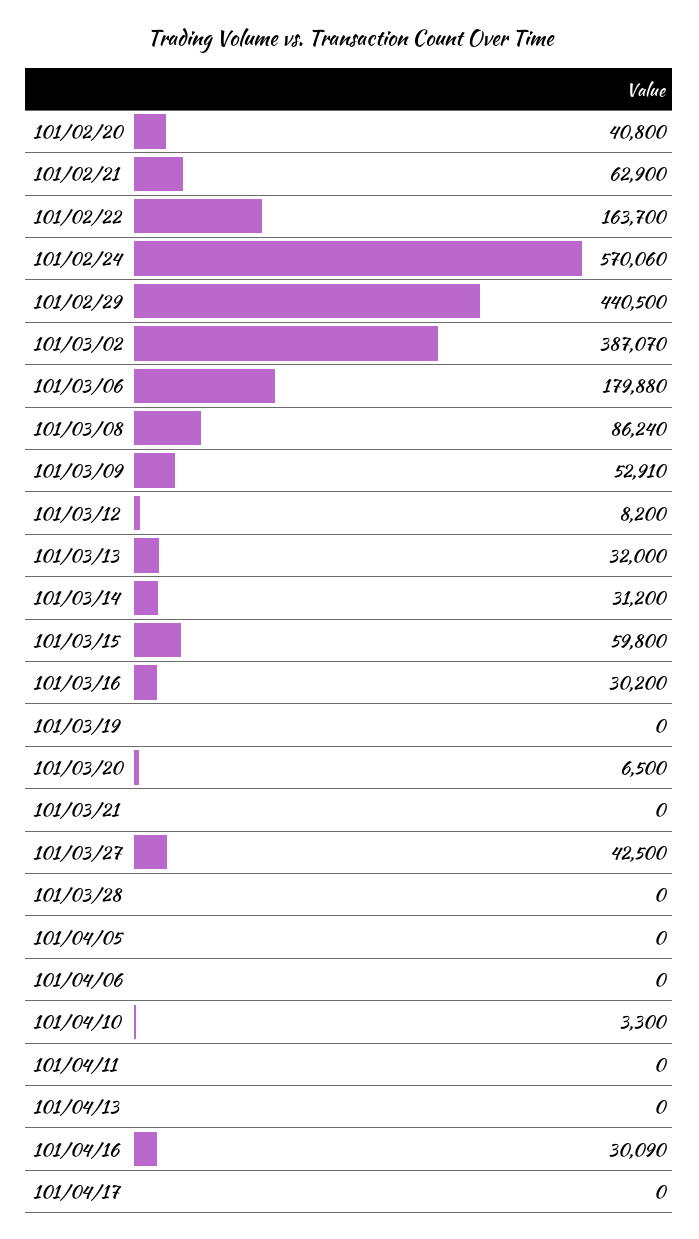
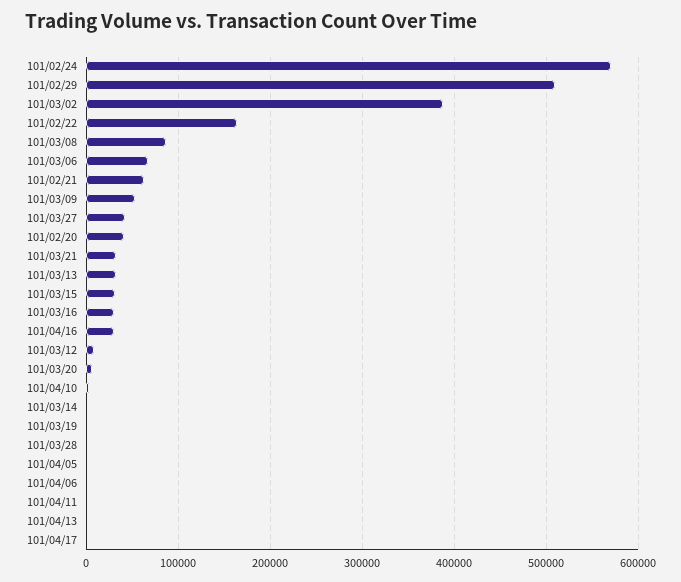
  {
    "101/02/20": 40800,
    "101/02/21": 62900,
    "101/02/22": 163700,
    "101/02/24": 570060,
-   "101/02/29": 440500,
+   "101/02/29": 510000,
    "101/03/02": 387070,
-   "101/03/06": 179880,
+   "101/03/06": 70000,
    "101/03/08": 86240,
    "101/03/09": 52910,
    "101/03/12": 8200,
    "101/03/13": 32000,
-   "101/03/14": 31200,
+   "101/03/14": 0,
-   "101/03/15": 59800,
+   "101/03/15": 30000,
    "101/03/16": 30200,
    "101/03/19": 0,
    "101/03/20": 6500,
-   "101/03/21": 0,
+   "101/03/21": 30000,
    "101/03/27": 42500,
    "101/03/28": 0,
    "101/04/05": 0,
    "101/04/06": 0,
    "101/04/10": 3300,
    "101/04/11": 0,
    "101/04/13": 0,
    "101/04/16": 30090,
    "101/04/17": 0
  }

